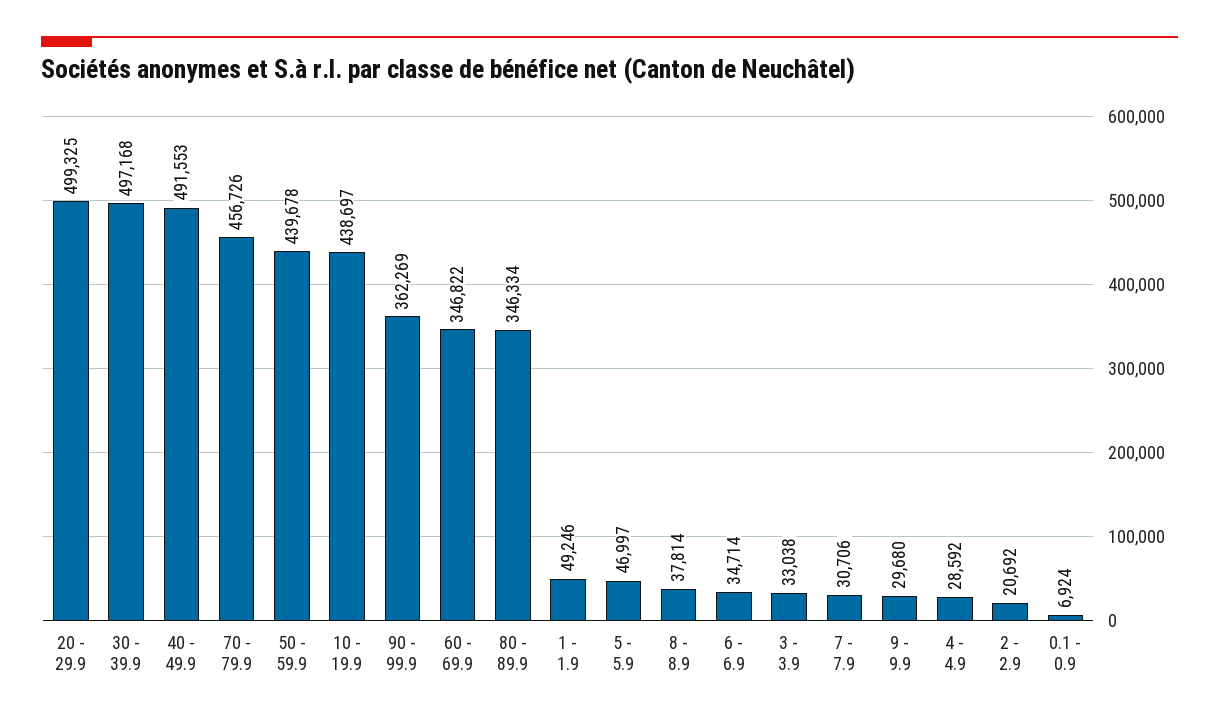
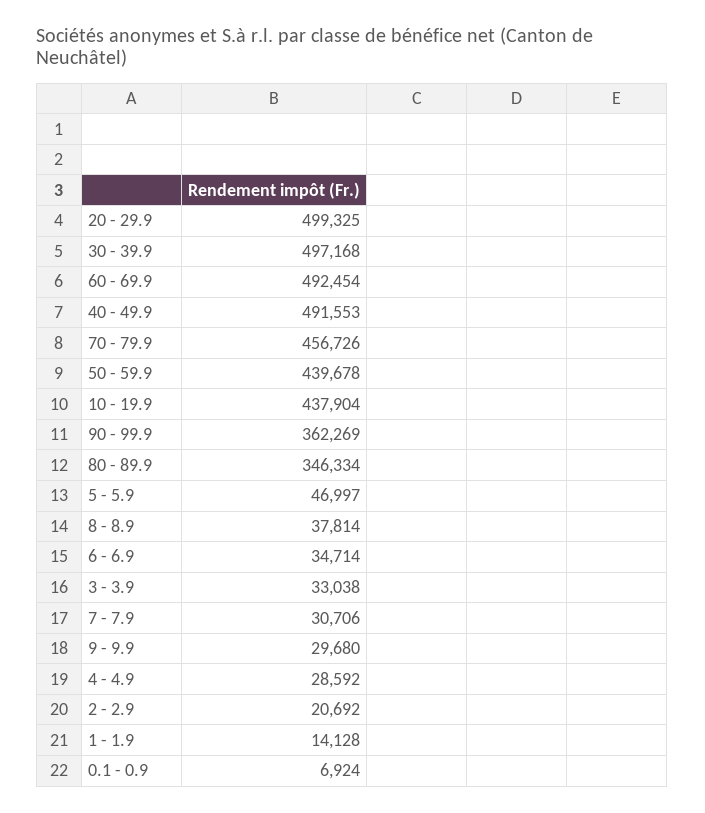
  {
    "20 - 29.9": 499325,
    "30 - 39.9": 497168,
    "40 - 49.9": 491553,
    "70 - 79.9": 456726,
    "50 - 59.9": 439678,
-   "10 - 19.9": 438697,
+   "10 - 19.9": 437904,
    "90 - 99.9": 362269,
-   "60 - 69.9": 346822,
+   "60 - 69.9": 492454,
    "80 - 89.9": 346334,
-   "1 - 1.9": 49246,
+   "1 - 1.9": 14128,
    "5 - 5.9": 46997,
    "8 - 8.9": 37814,
    "6 - 6.9": 34714,
    "3 - 3.9": 33038,
    "7 - 7.9": 30706,
    "9 - 9.9": 29680,
    "4 - 4.9": 28592,
    "2 - 2.9": 20692,
    "0.1 - 0.9": 6924
  }

